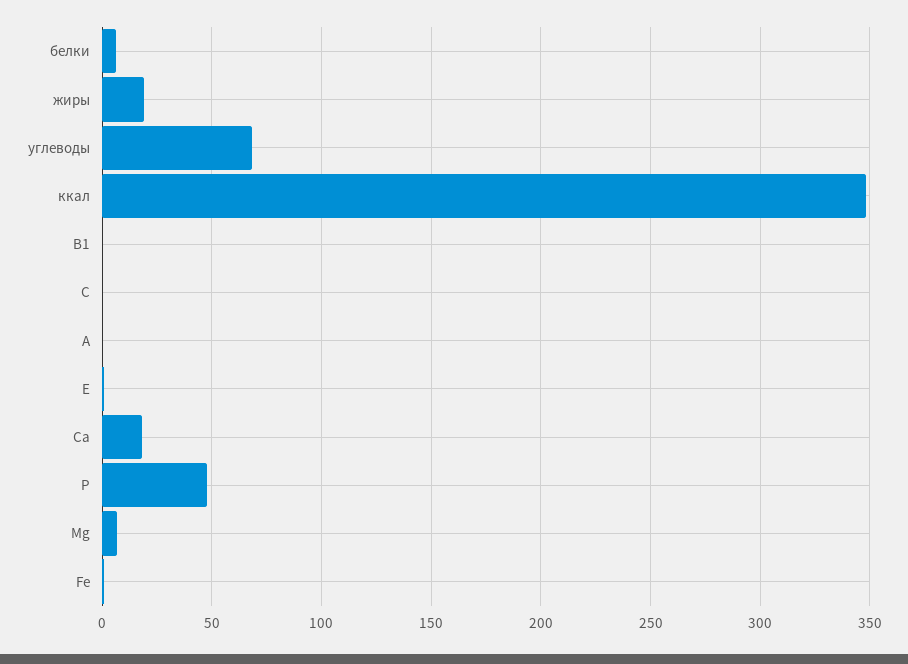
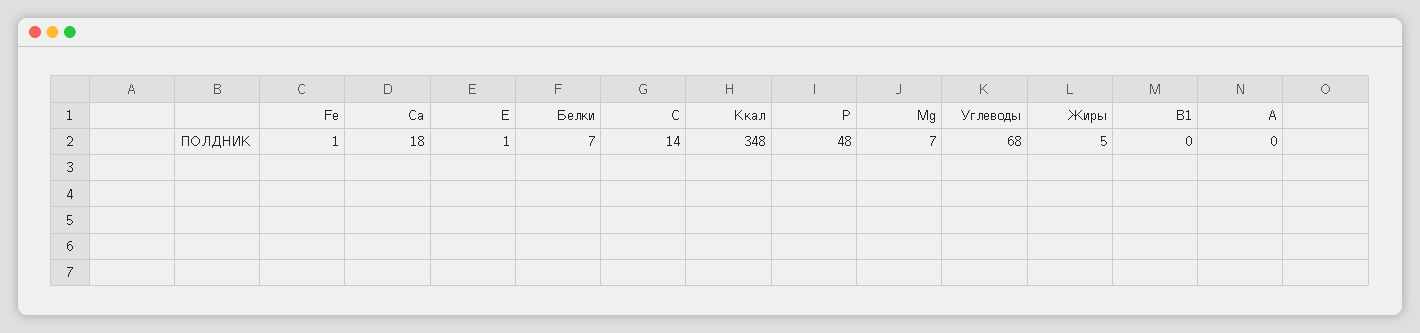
  {
    "белки": 7,
-   "жиры": 20,
+   "жиры": 5,
    "углеводы": 68,
    "ккал": 348,
    "B1": 0,
-   "C": 0,
+   "C": 14,
    "A": 0,
    "E": 1,
    "Ca": 18,
    "P": 48,
    "Mg": 7,
    "Fe": 1
  }

